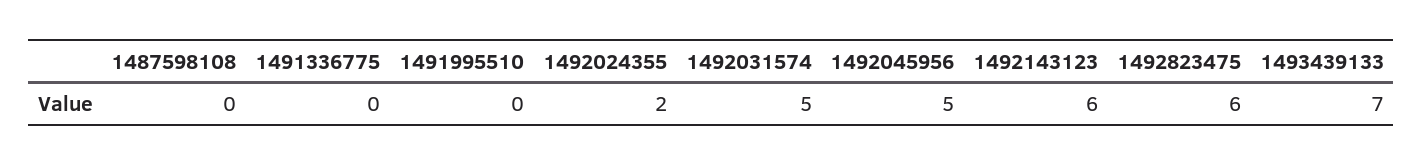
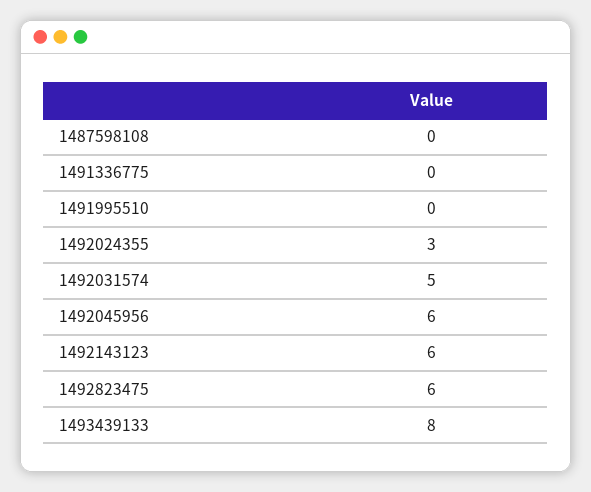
  {
    "1487598108": 0,
    "1491336775": 0,
    "1491995510": 0,
-   "1492024355": 2,
+   "1492024355": 3,
    "1492031574": 5,
-   "1492045956": 5,
+   "1492045956": 6,
    "1492143123": 6,
    "1492823475": 6,
-   "1493439133": 7
+   "1493439133": 8
  }

